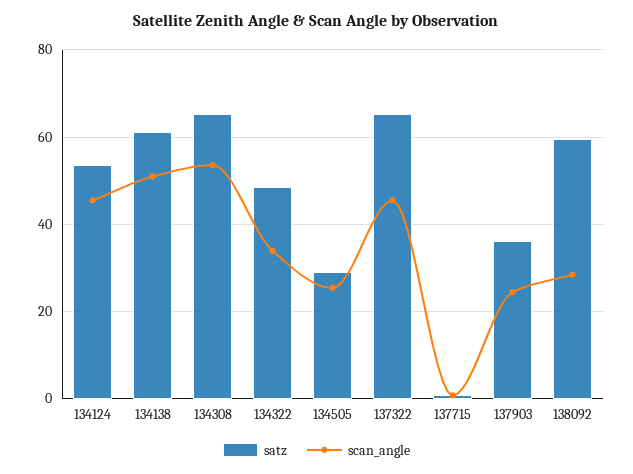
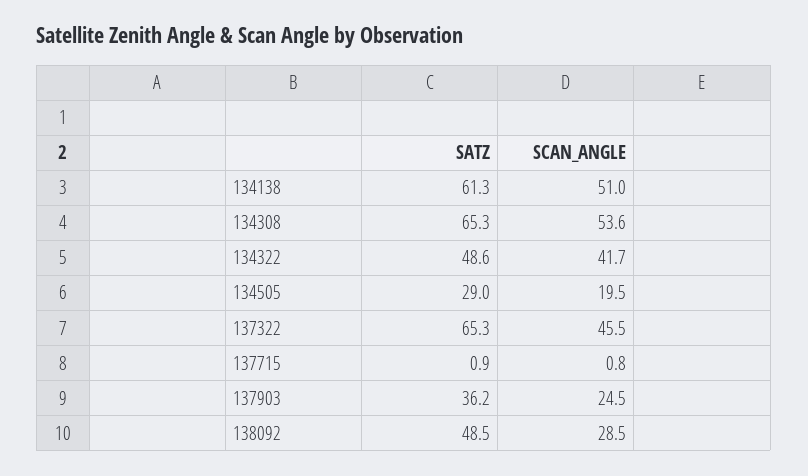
  {
    "satz": {
-     "134124": 54,
      "134138": 61.3,
      "134308": 65.3,
      "134322": 48.6,
      "134505": 29,
      "137322": 65.3,
      "137715": 0.9,
      "137903": 36.2,
-     "138092": 60
+     "138092": 48.5
    },
    "scan_angle": {
-     "134124": 46,
      "134138": 51,
      "134308": 53.6,
-     "134322": 34,
+     "134322": 41.7,
-     "134505": 26,
+     "134505": 19.5,
      "137322": 45.5,
      "137715": 0.8,
      "137903": 24.5,
      "138092": 28.5
    }
  }

